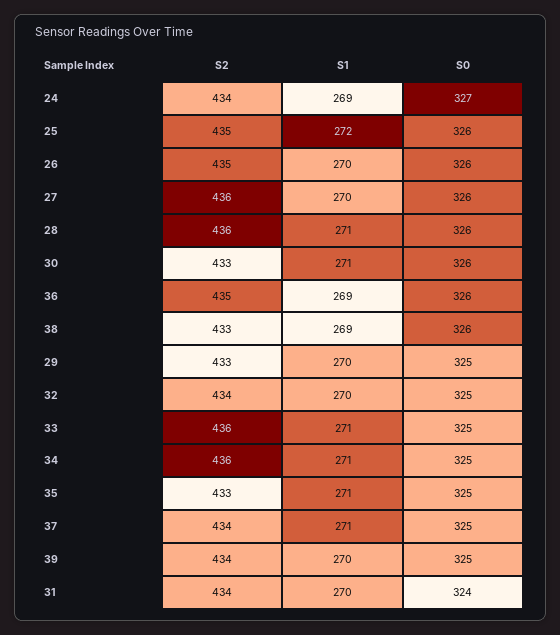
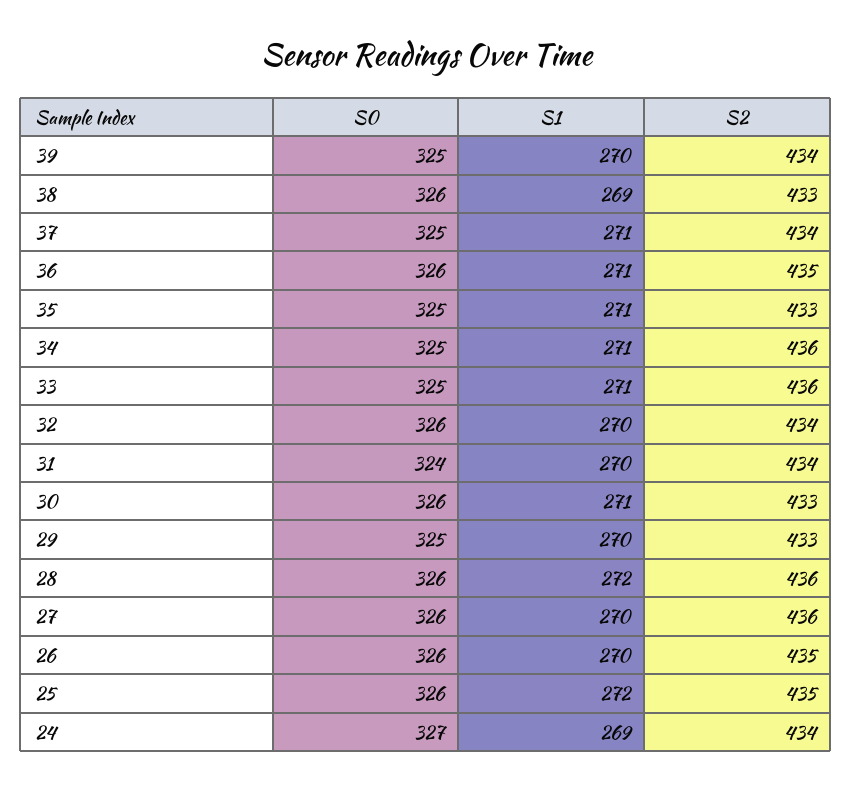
  {
    "S2": {
      "24": 434,
      "25": 435,
      "26": 435,
      "27": 436,
      "28": 436,
      "30": 433,
      "36": 435,
      "38": 433,
      "29": 433,
      "32": 434,
      "33": 436,
      "34": 436,
      "35": 433,
      "37": 434,
      "39": 434,
      "31": 434
    },
    "S1": {
      "24": 269,
      "25": 272,
      "26": 270,
      "27": 270,
-     "28": 271,
+     "28": 272,
      "30": 271,
-     "36": 269,
+     "36": 271,
      "38": 269,
      "29": 270,
      "32": 270,
      "33": 271,
      "34": 271,
      "35": 271,
      "37": 271,
      "39": 270,
      "31": 270
    },
    "S0": {
      "24": 327,
      "25": 326,
      "26": 326,
      "27": 326,
      "28": 326,
      "30": 326,
      "36": 326,
      "38": 326,
      "29": 325,
-     "32": 325,
+     "32": 326,
      "33": 325,
      "34": 325,
      "35": 325,
      "37": 325,
      "39": 325,
      "31": 324
    }
  }

